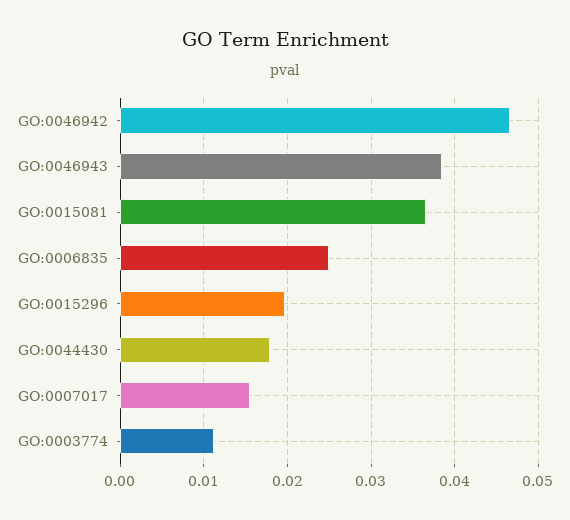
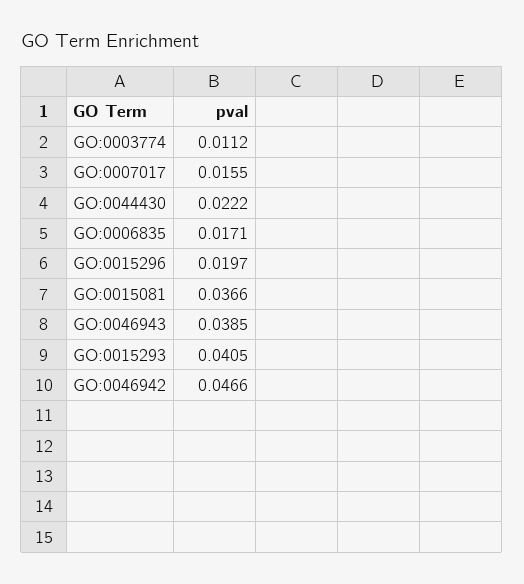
  {
    "GO:0046942": 0.0466,
    "GO:0046943": 0.0385,
    "GO:0015081": 0.0366,
-   "GO:0006835": 0.025,
+   "GO:0006835": 0.0171,
    "GO:0015296": 0.0197,
-   "GO:0044430": 0.018,
+   "GO:0044430": 0.0222,
    "GO:0007017": 0.0155,
-   "GO:0003774": 0.0112
+   "GO:0003774": 0.0112,
+   "GO:0015293": 0.0405
  }

